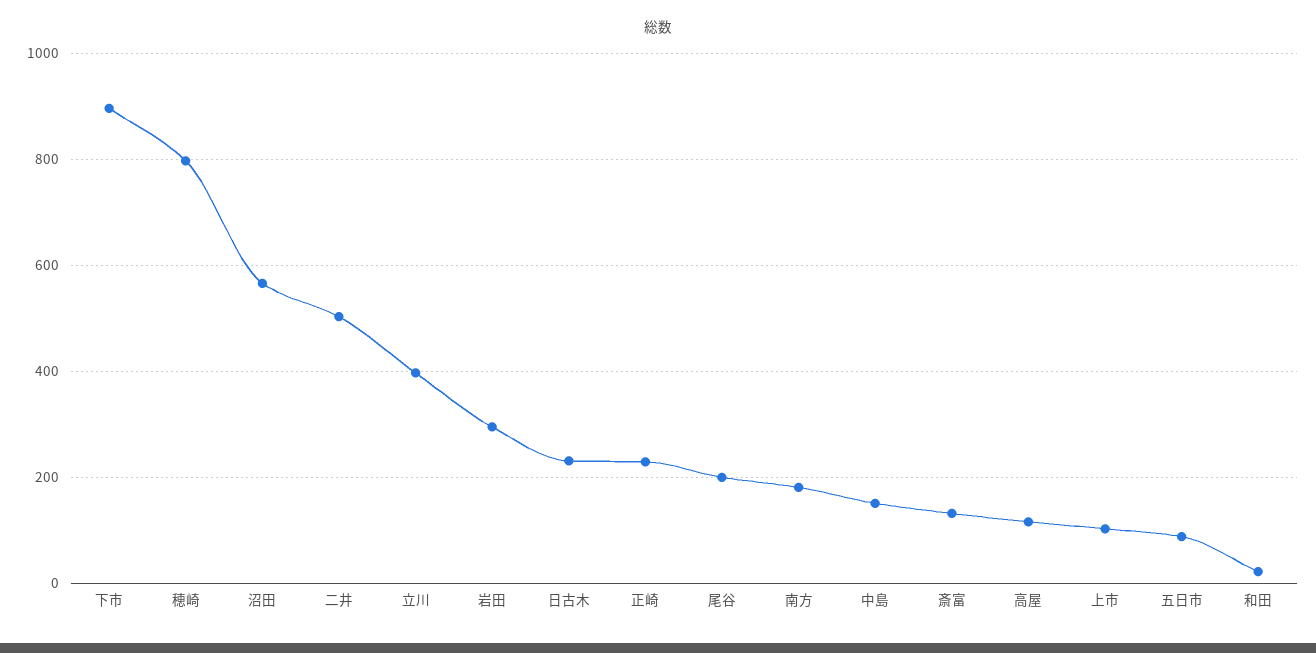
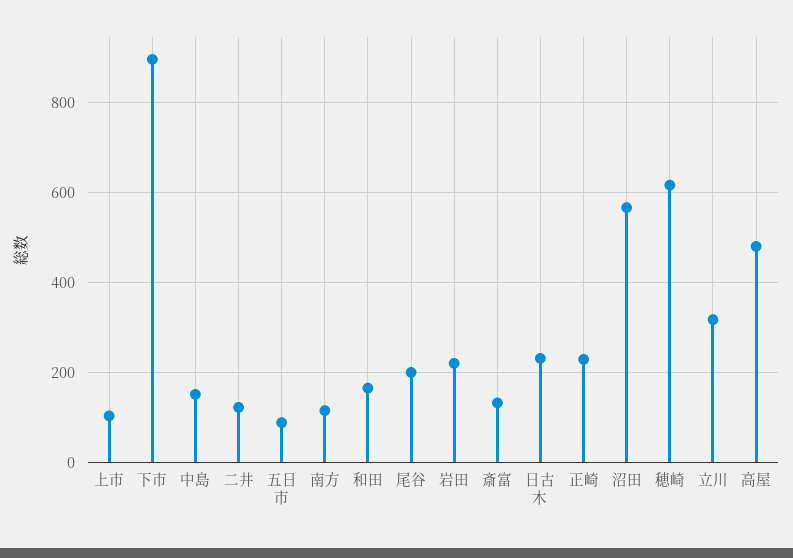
  {
    "下市": 900,
-   "穂崎": 800,
+   "穂崎": 620,
    "沼田": 560,
-   "二井": 500,
+   "二井": 120,
-   "立川": 400,
+   "立川": 320,
-   "岩田": 300,
+   "岩田": 220,
    "日古木": 240,
    "正崎": 220,
    "尾谷": 200,
-   "南方": 180,
+   "南方": 120,
    "中島": 160,
    "斎富": 140,
-   "高屋": 120,
+   "高屋": 480,
    "上市": 100,
    "五日市": 80,
-   "和田": 20
+   "和田": 160
  }

